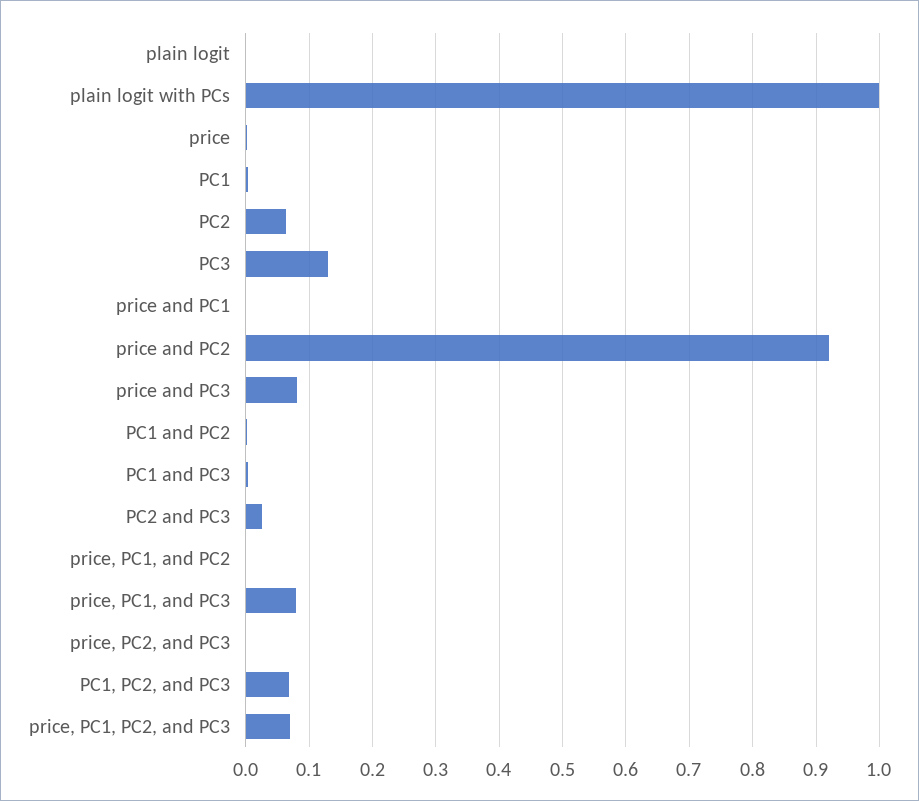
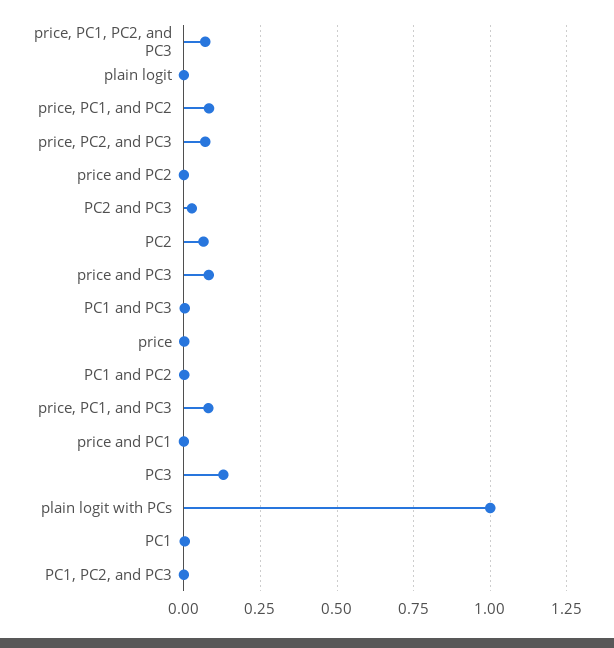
  {
    "plain logit": 0,
    "plain logit with PCs": 1,
    "price": 0,
    "PC1": 0,
    "PC2": 0.06,
    "PC3": 0.13,
    "price and PC1": 0,
-   "price and PC2": 0.92,
+   "price and PC2": 0,
    "price and PC3": 0.08,
    "PC1 and PC2": 0,
    "PC1 and PC3": 0,
    "PC2 and PC3": 0.03,
-   "price, PC1, and PC2": 0,
+   "price, PC1, and PC2": 0.075,
    "price, PC1, and PC3": 0.08,
-   "price, PC2, and PC3": 0,
+   "price, PC2, and PC3": 0.075,
-   "PC1, PC2, and PC3": 0.07,
+   "PC1, PC2, and PC3": 0,
    "price, PC1, PC2, and PC3": 0.07
  }

